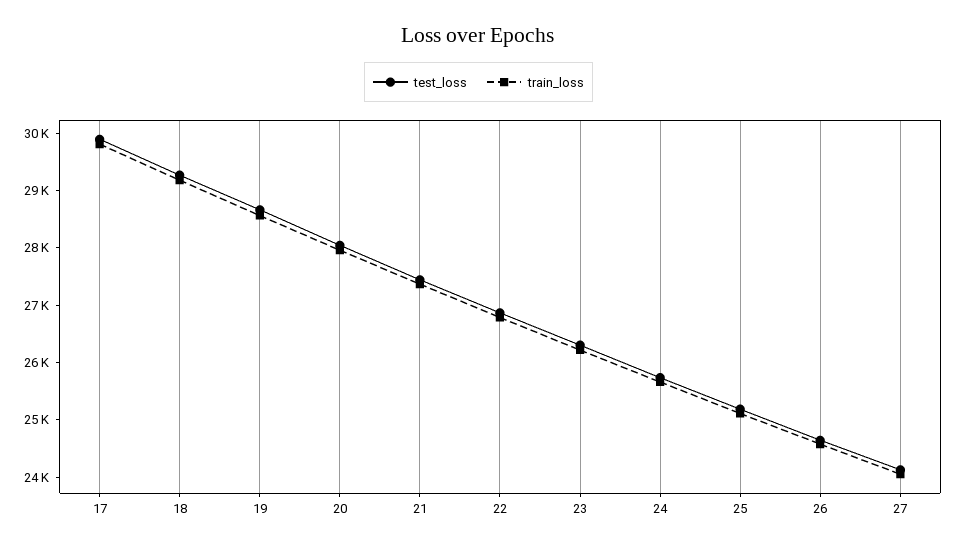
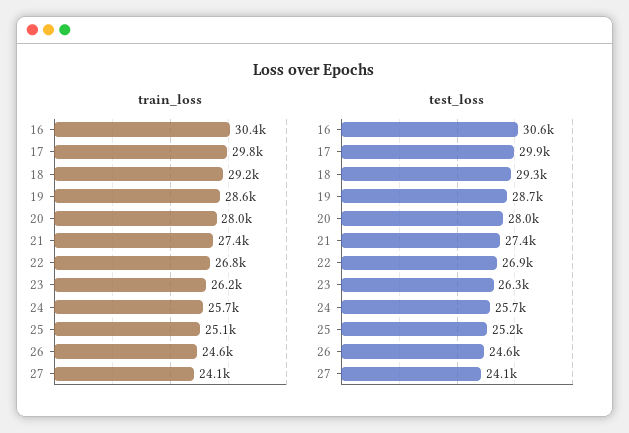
  {
    "test_loss": {
      "17": 29900,
      "18": 29300,
      "19": 28700,
      "20": 28000,
      "21": 27400,
      "22": 26900,
      "23": 26300,
      "24": 25700,
      "25": 25200,
      "26": 24600,
-     "27": 24100
+     "27": 24100,
+     "16": 30600
    },
    "train_loss": {
      "17": 29800,
      "18": 29200,
      "19": 28600,
      "20": 28000,
      "21": 27400,
      "22": 26800,
      "23": 26200,
      "24": 25700,
      "25": 25100,
      "26": 24600,
-     "27": 24100
+     "27": 24100,
+     "16": 30400
    }
  }

